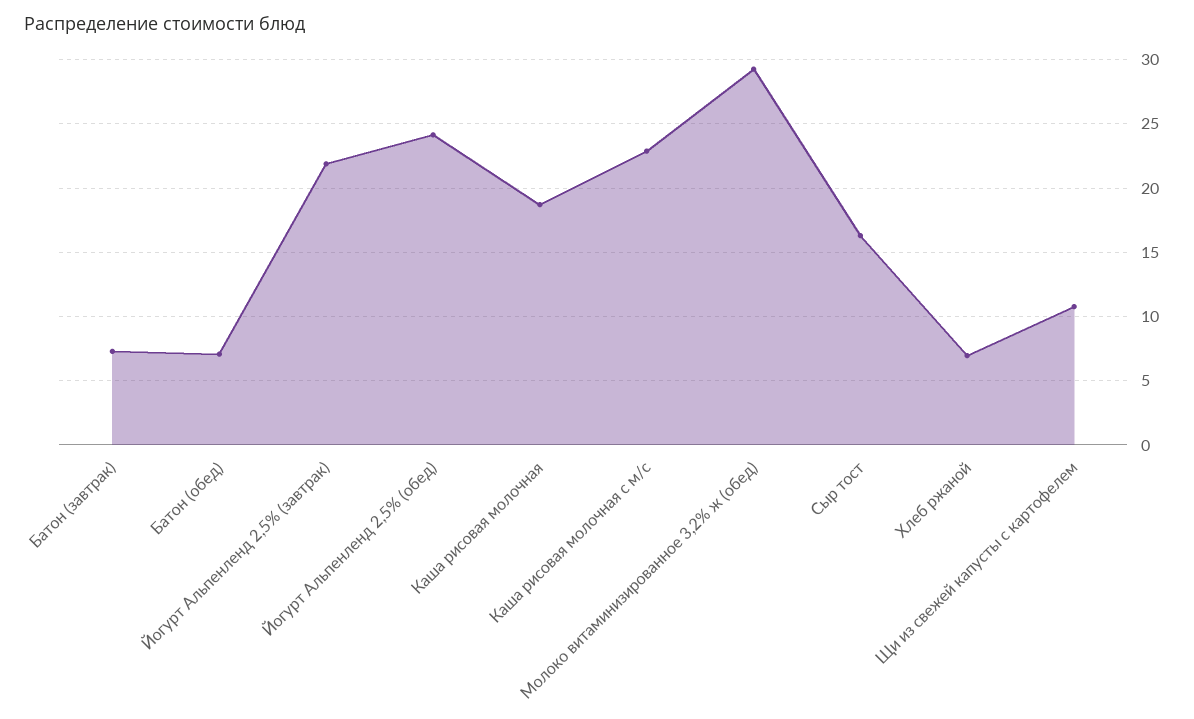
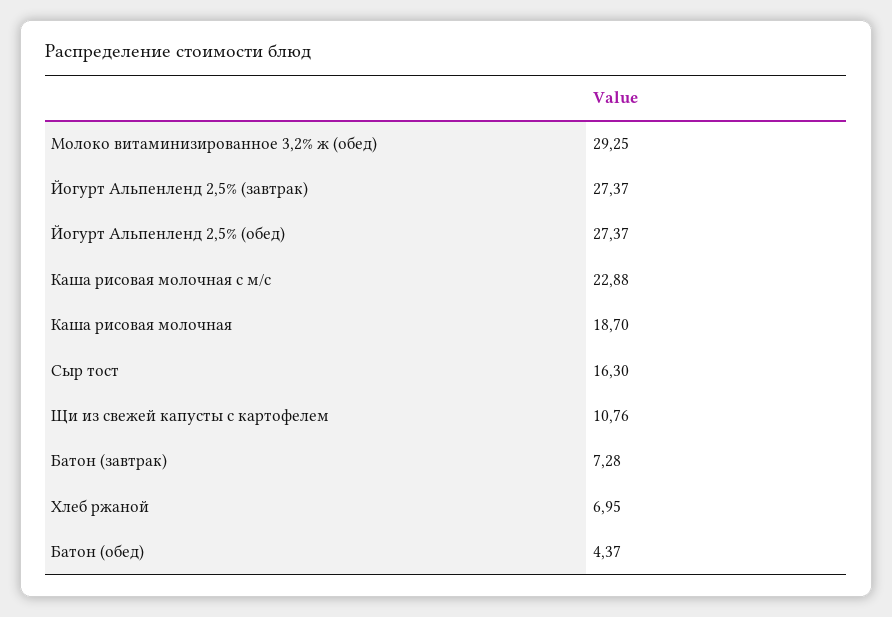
  {
    "Батон (завтрак)": 7.28,
-   "Батон (обед)": 7,
+   "Батон (обед)": 4.37,
-   "Йогурт Альпенленд 2,5% (завтрак)": 22,
+   "Йогурт Альпенленд 2,5% (завтрак)": 27.37,
-   "Йогурт Альпенленд 2,5% (обед)": 24,
+   "Йогурт Альпенленд 2,5% (обед)": 27.37,
    "Каша рисовая молочная": 18.7,
    "Каша рисовая молочная с м/с": 22.88,
    "Молоко витаминизированное 3,2% ж (обед)": 29.25,
    "Сыр тост": 16.3,
    "Хлеб ржаной": 6.95,
    "Щи из свежей капусты с картофелем": 10.76
  }

